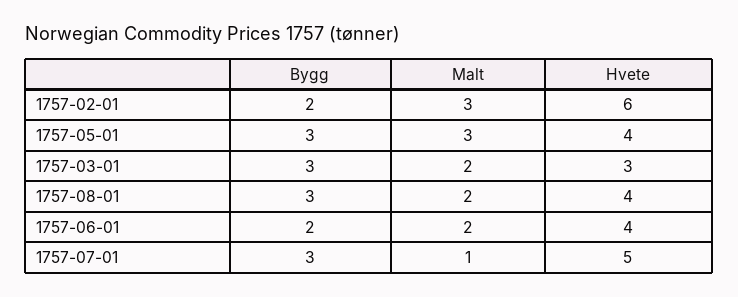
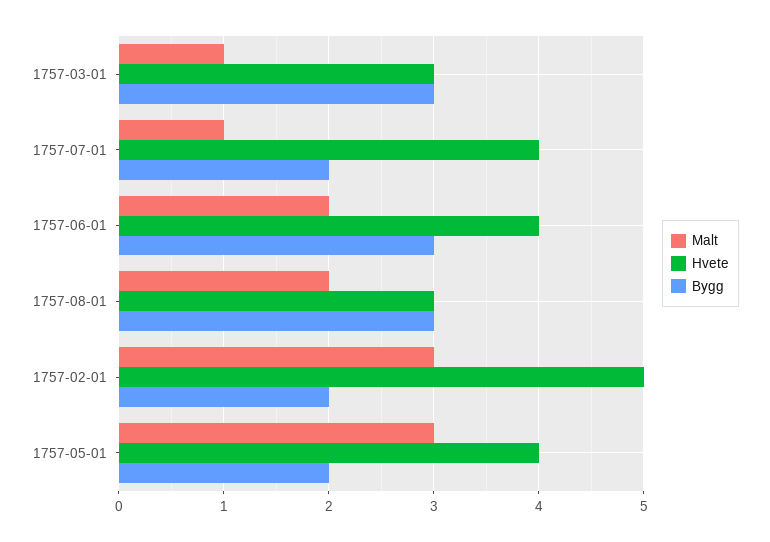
  {
    "Bygg": {
      "1757-02-01": 2,
-     "1757-05-01": 3,
+     "1757-05-01": 2,
      "1757-03-01": 3,
      "1757-08-01": 3,
-     "1757-06-01": 2,
+     "1757-06-01": 3,
-     "1757-07-01": 3
+     "1757-07-01": 2
    },
    "Malt": {
      "1757-02-01": 3,
      "1757-05-01": 3,
-     "1757-03-01": 2,
+     "1757-03-01": 1,
      "1757-08-01": 2,
      "1757-06-01": 2,
      "1757-07-01": 1
    },
    "Hvete": {
-     "1757-02-01": 6,
+     "1757-02-01": 5,
      "1757-05-01": 4,
      "1757-03-01": 3,
-     "1757-08-01": 4,
+     "1757-08-01": 3,
      "1757-06-01": 4,
-     "1757-07-01": 5
+     "1757-07-01": 4
    }
  }

